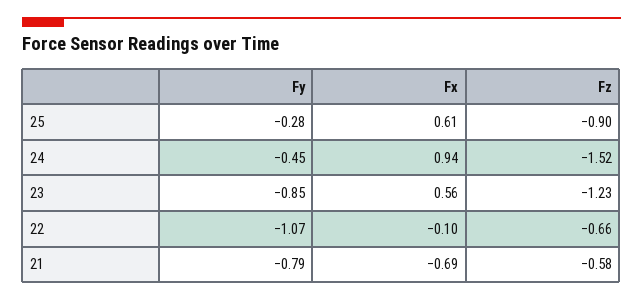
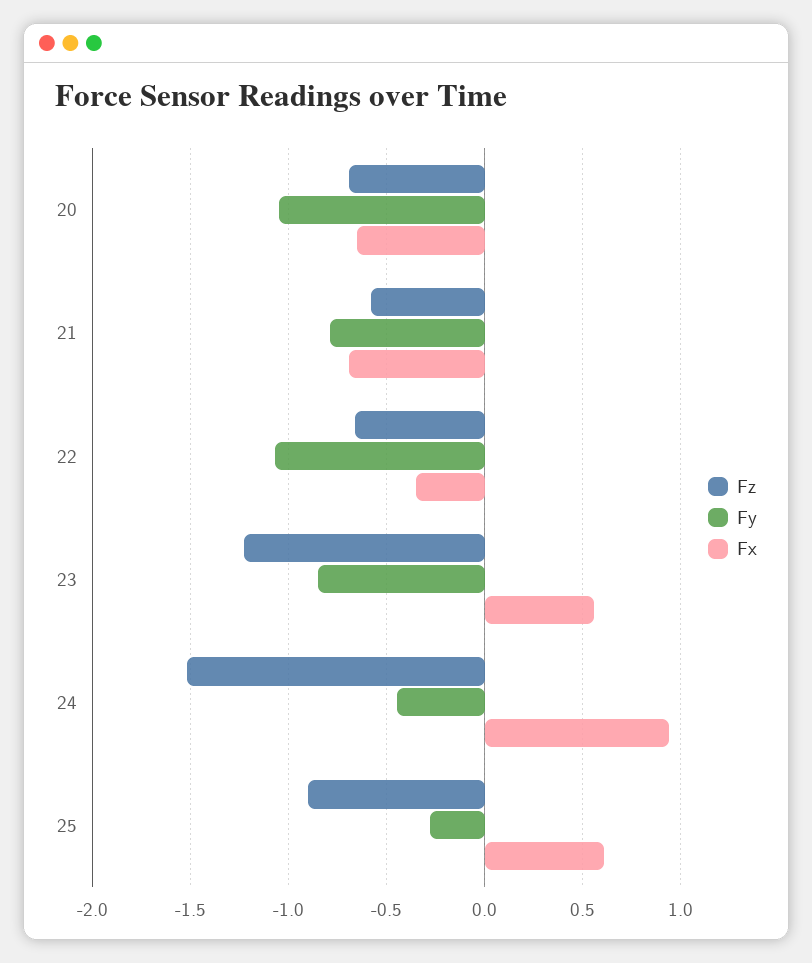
  {
    "Fy": {
      "25": -0.28,
      "24": -0.45,
      "23": -0.85,
      "22": -1.07,
-     "21": -0.79
+     "21": -0.79,
+     "20": -1.05
    },
    "Fx": {
      "25": 0.61,
      "24": 0.94,
      "23": 0.56,
-     "22": -0.1,
+     "22": -0.35,
-     "21": -0.69
+     "21": -0.69,
+     "20": -0.65
    },
    "Fz": {
      "25": -0.9,
      "24": -1.52,
      "23": -1.23,
      "22": -0.66,
-     "21": -0.58
+     "21": -0.58,
+     "20": -0.7
    }
  }

